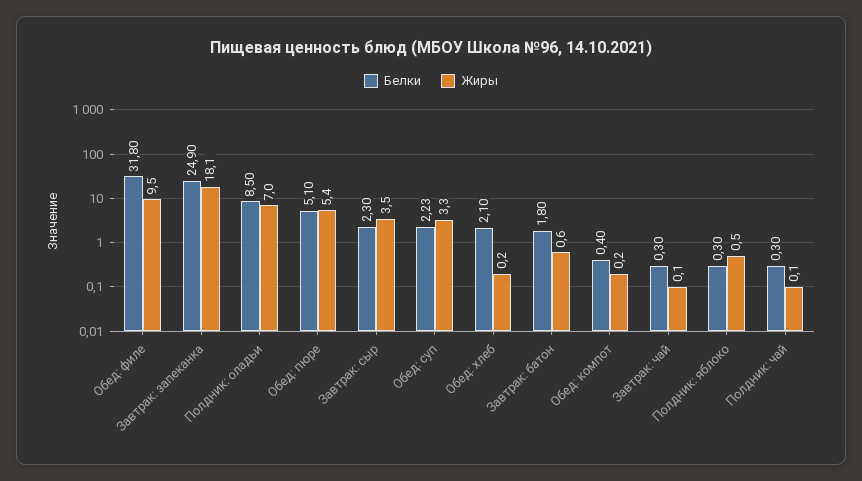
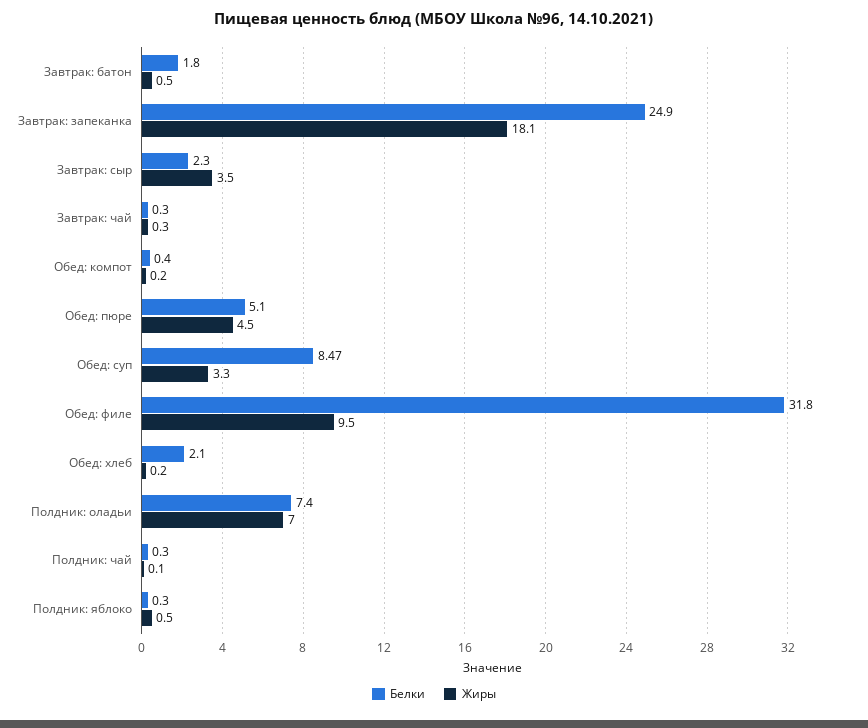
  {
    "Белки": {
      "Обед: филе": 31.8,
      "Завтрак: запеканка": 24.9,
-     "Полдник: оладьи": 8.5,
+     "Полдник: оладьи": 7.4,
      "Обед: пюре": 5.1,
      "Завтрак: сыр": 2.3,
-     "Обед: суп": 2.23,
+     "Обед: суп": 8.47,
      "Обед: хлеб": 2.1,
      "Завтрак: батон": 1.8,
      "Обед: компот": 0.4,
      "Завтрак: чай": 0.3,
      "Полдник: яблоко": 0.3,
      "Полдник: чай": 0.3
    },
    "Жиры": {
      "Обед: филе": 9.5,
      "Завтрак: запеканка": 18.1,
      "Полдник: оладьи": 7,
-     "Обед: пюре": 5.4,
+     "Обед: пюре": 4.5,
      "Завтрак: сыр": 3.5,
      "Обед: суп": 3.3,
      "Обед: хлеб": 0.2,
-     "Завтрак: батон": 0.6,
+     "Завтрак: батон": 0.5,
      "Обед: компот": 0.2,
-     "Завтрак: чай": 0.1,
+     "Завтрак: чай": 0.3,
      "Полдник: яблоко": 0.5,
      "Полдник: чай": 0.1
    }
  }

